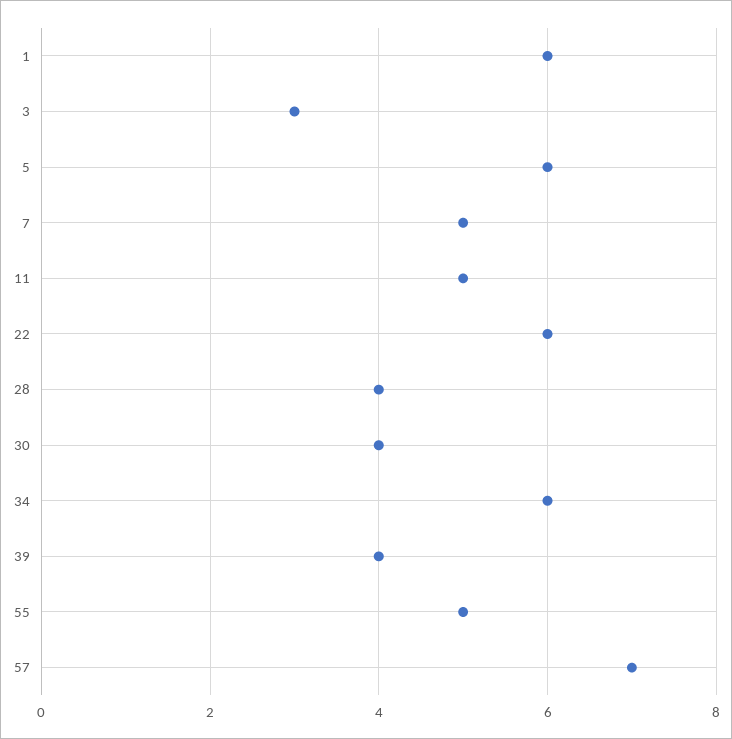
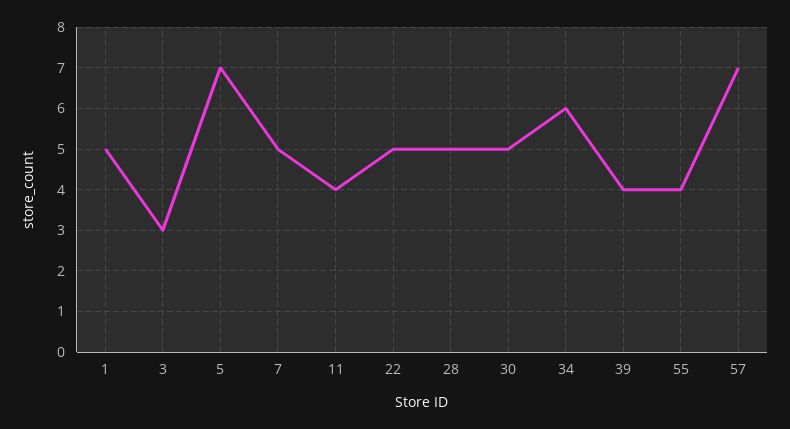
  {
-   "1": 6,
+   "1": 5,
    "3": 3,
-   "5": 6,
+   "5": 7,
    "7": 5,
-   "11": 5,
+   "11": 4,
-   "22": 6,
+   "22": 5,
-   "28": 4,
+   "28": 5,
-   "30": 4,
+   "30": 5,
    "34": 6,
    "39": 4,
-   "55": 5,
+   "55": 4,
    "57": 7
  }

